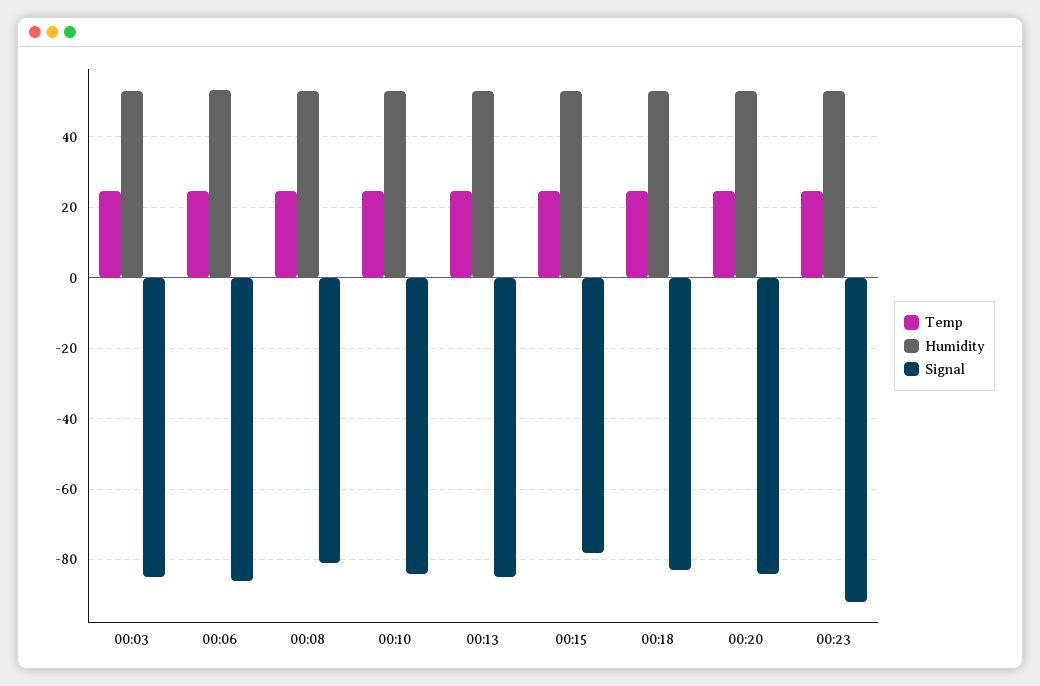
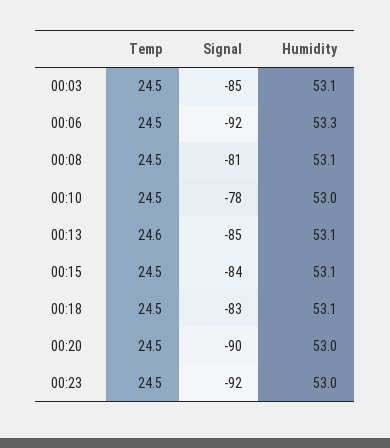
  {
    "Temp": {
      "00:03": 24.5,
      "00:06": 24.5,
      "00:08": 24.5,
      "00:10": 24.5,
      "00:13": 24.6,
      "00:15": 24.5,
      "00:18": 24.5,
      "00:20": 24.5,
      "00:23": 24.5
    },
    "Humidity": {
      "00:03": 53.1,
      "00:06": 53.3,
      "00:08": 53.1,
      "00:10": 53,
      "00:13": 53.1,
      "00:15": 53.1,
      "00:18": 53.1,
      "00:20": 53,
      "00:23": 53
    },
    "Signal": {
      "00:03": -85,
-     "00:06": -86,
+     "00:06": -92,
      "00:08": -81,
-     "00:10": -84,
+     "00:10": -78,
      "00:13": -85,
-     "00:15": -78,
+     "00:15": -84,
      "00:18": -83,
-     "00:20": -84,
+     "00:20": -90,
      "00:23": -92
    }
  }

